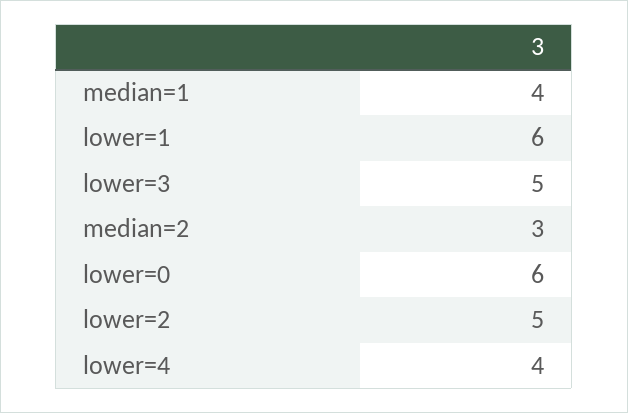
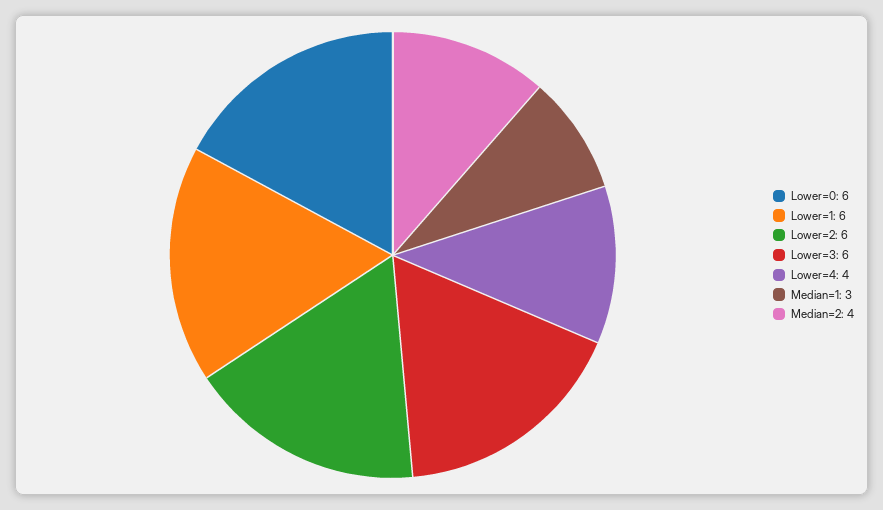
  {
-   "median=1": 4,
+   "median=1": 3,
    "lower=1": 6,
-   "lower=3": 5,
+   "lower=3": 6,
-   "median=2": 3,
+   "median=2": 4,
    "lower=0": 6,
-   "lower=2": 5,
+   "lower=2": 6,
    "lower=4": 4
  }

